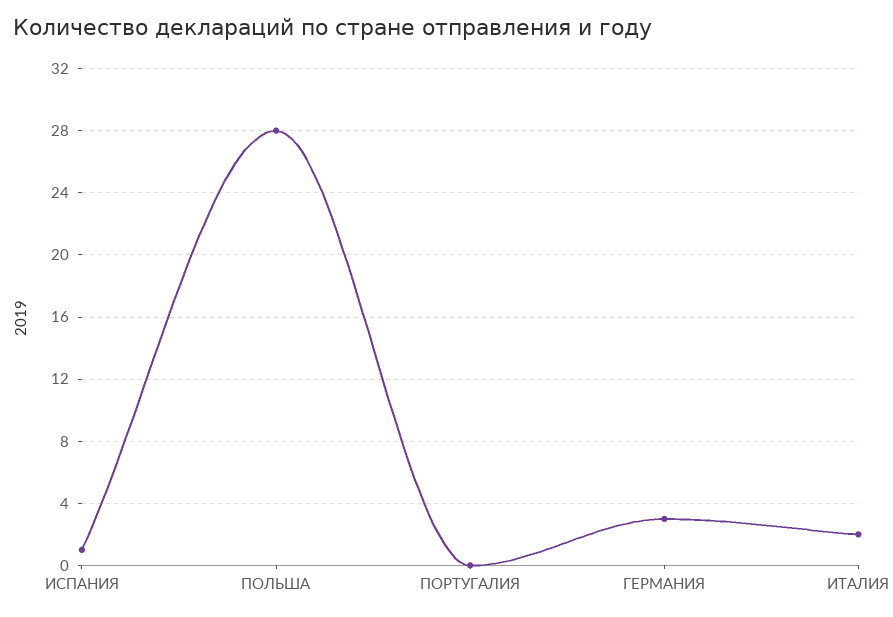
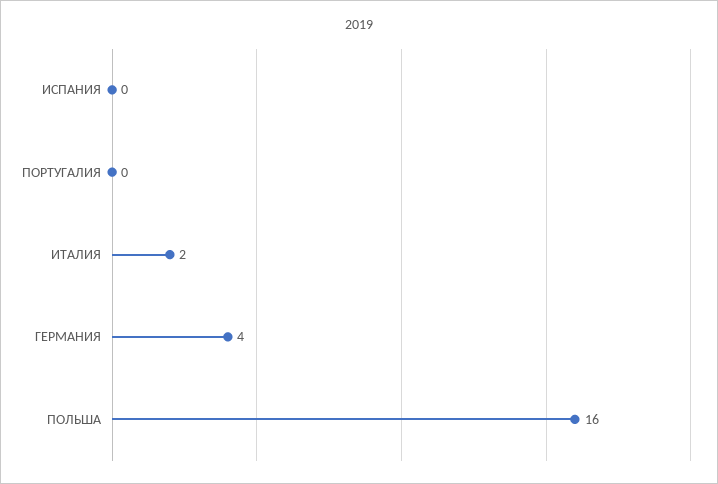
  {
-   "ИСПАНИЯ": 1,
+   "ИСПАНИЯ": 0,
-   "ПОЛЬША": 28,
+   "ПОЛЬША": 16,
    "ПОРТУГАЛИЯ": 0,
-   "ГЕРМАНИЯ": 3,
+   "ГЕРМАНИЯ": 4,
    "ИТАЛИЯ": 2
  }

